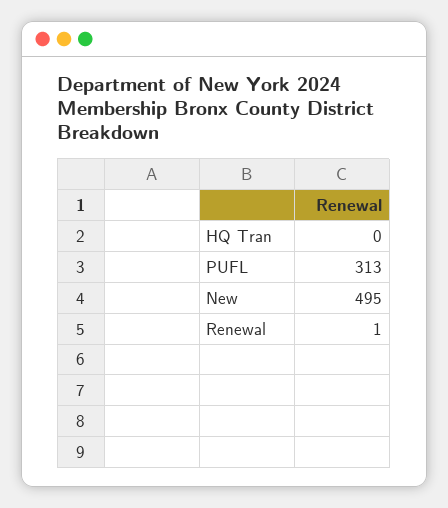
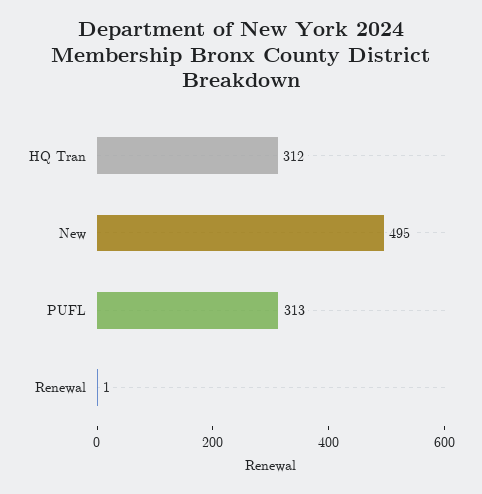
  {
-   "HQ Tran": 0,
+   "HQ Tran": 312,
    "PUFL": 313,
    "New": 495,
    "Renewal": 1
  }

